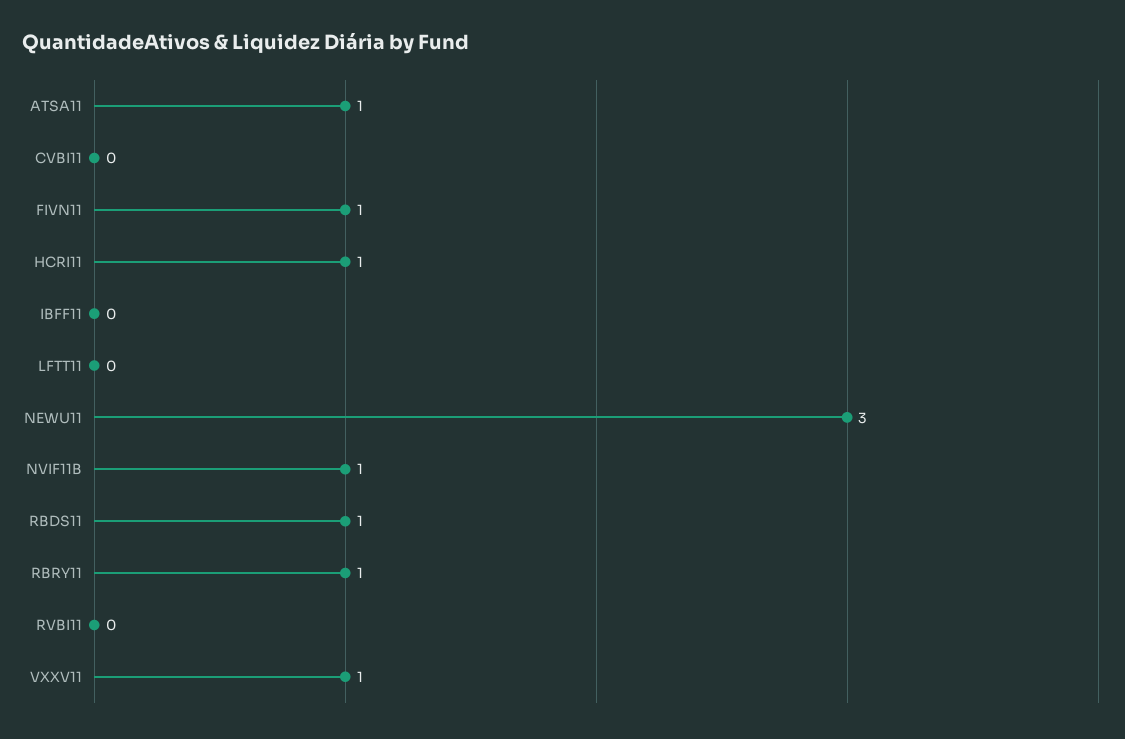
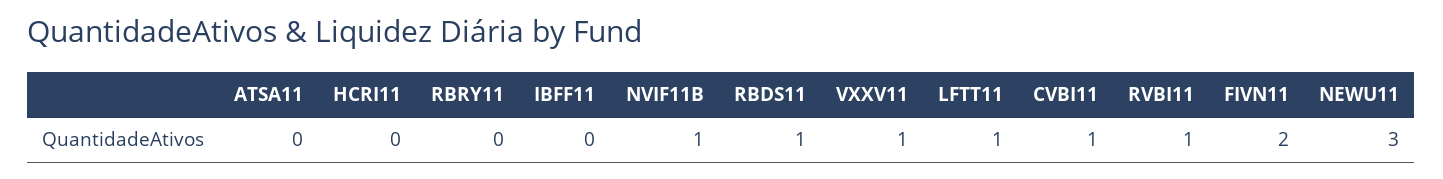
  {
-   "ATSA11": 1,
+   "ATSA11": 0,
-   "CVBI11": 0,
+   "CVBI11": 1,
-   "FIVN11": 1,
+   "FIVN11": 2,
-   "HCRI11": 1,
+   "HCRI11": 0,
    "IBFF11": 0,
-   "LFTT11": 0,
+   "LFTT11": 1,
    "NEWU11": 3,
    "NVIF11B": 1,
    "RBDS11": 1,
-   "RBRY11": 1,
+   "RBRY11": 0,
-   "RVBI11": 0,
+   "RVBI11": 1,
    "VXXV11": 1
  }

